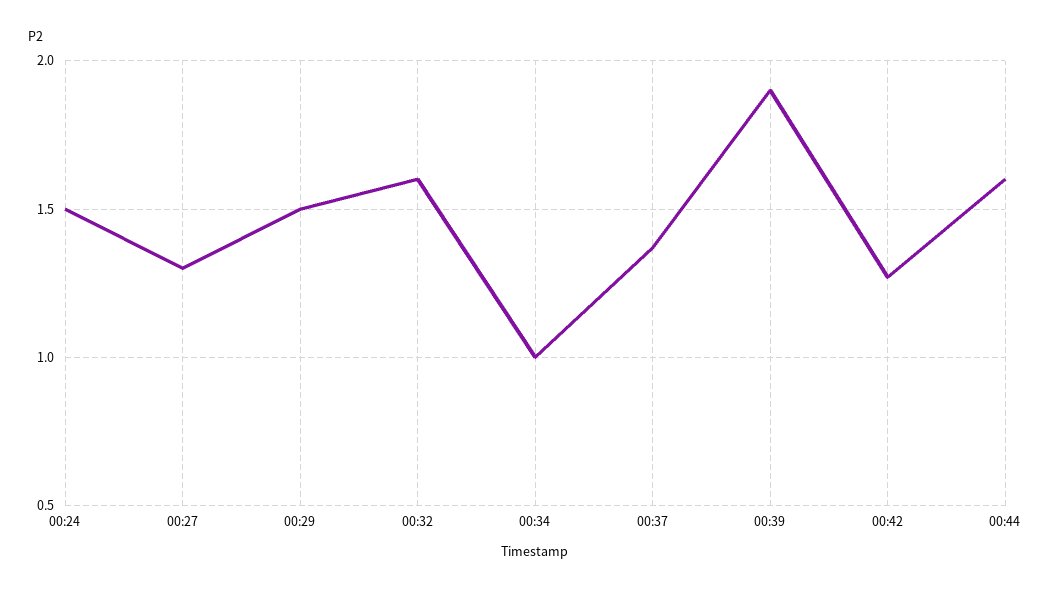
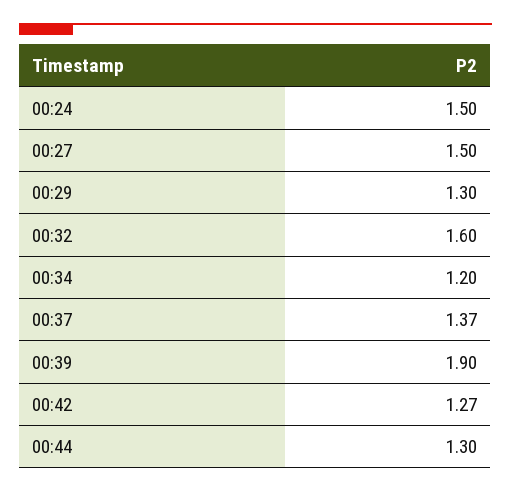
  {
    "00:24": 1.5,
-   "00:27": 1.3,
+   "00:27": 1.5,
-   "00:29": 1.5,
+   "00:29": 1.3,
    "00:32": 1.6,
-   "00:34": 1,
+   "00:34": 1.2,
    "00:37": 1.37,
    "00:39": 1.9,
    "00:42": 1.27,
-   "00:44": 1.6
+   "00:44": 1.3
  }

